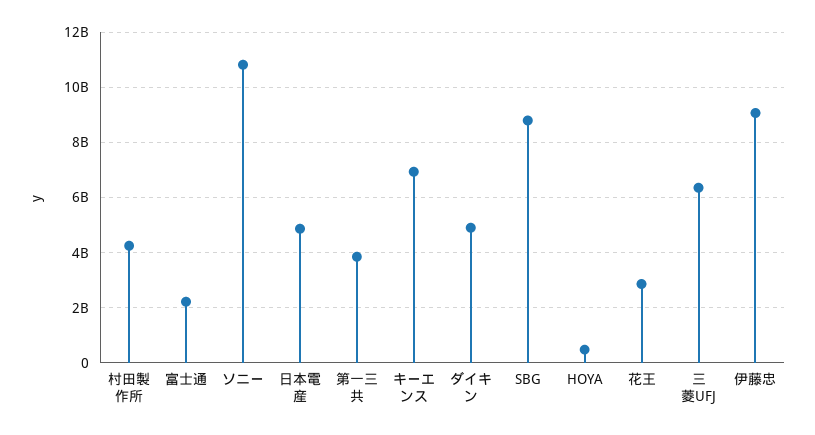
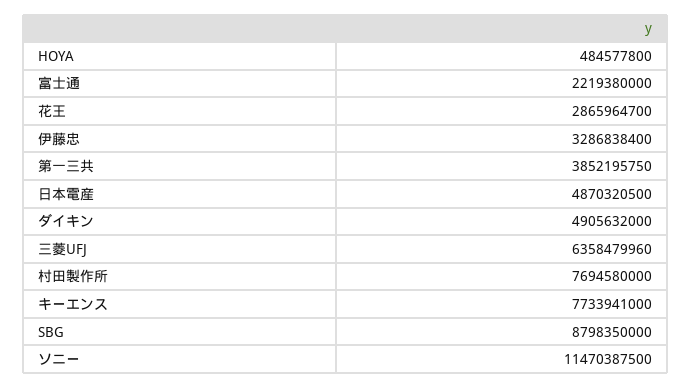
  {
-   "村田製作所": 4250000000,
+   "村田製作所": 7694580000,
    "富士通": 2219380000,
-   "ソニー": 10750000000,
+   "ソニー": 11470387500,
    "日本電産": 4870320500,
    "第一三共": 3852195750,
-   "キーエンス": 7000000000,
+   "キーエンス": 7733941000,
    "ダイキン": 4905632000,
    "SBG": 8798350000,
    "HOYA": 484577800,
    "花王": 2865964700,
    "三菱UFJ": 6358479960,
-   "伊藤忠": 9000000000
+   "伊藤忠": 3286838400
  }

